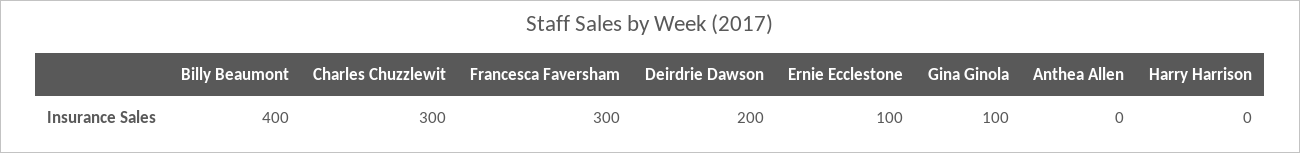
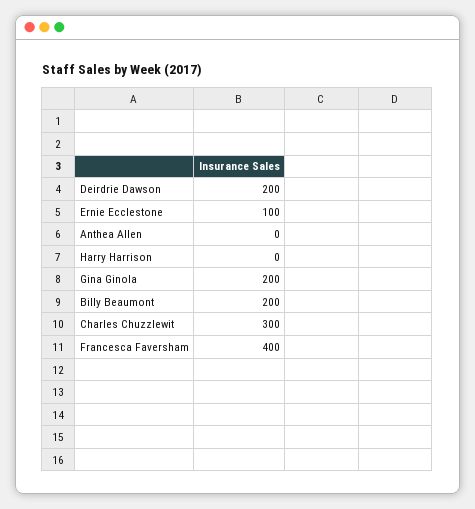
  {
-   "Billy Beaumont": 400,
+   "Billy Beaumont": 200,
    "Charles Chuzzlewit": 300,
-   "Francesca Faversham": 300,
+   "Francesca Faversham": 400,
    "Deirdrie Dawson": 200,
    "Ernie Ecclestone": 100,
-   "Gina Ginola": 100,
+   "Gina Ginola": 200,
    "Anthea Allen": 0,
    "Harry Harrison": 0
  }

